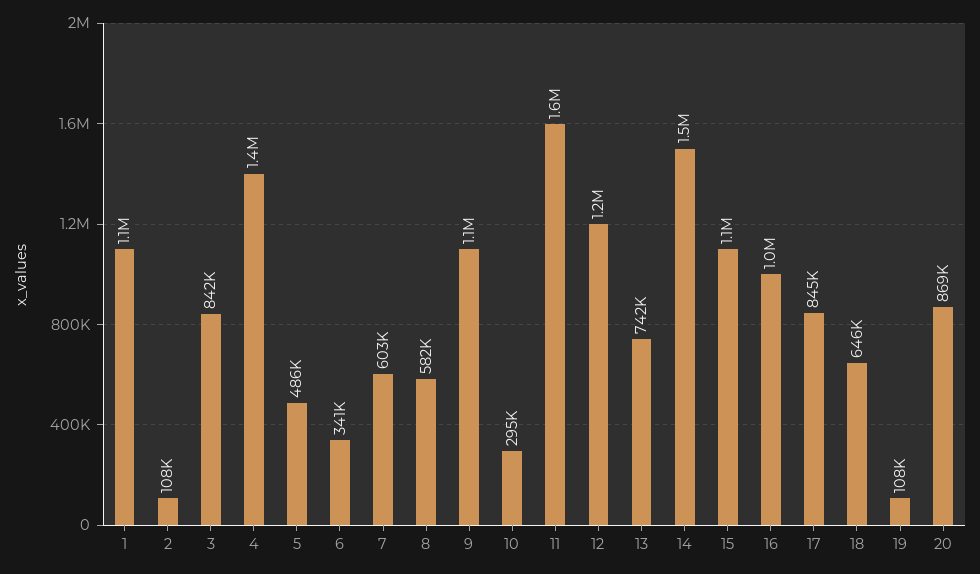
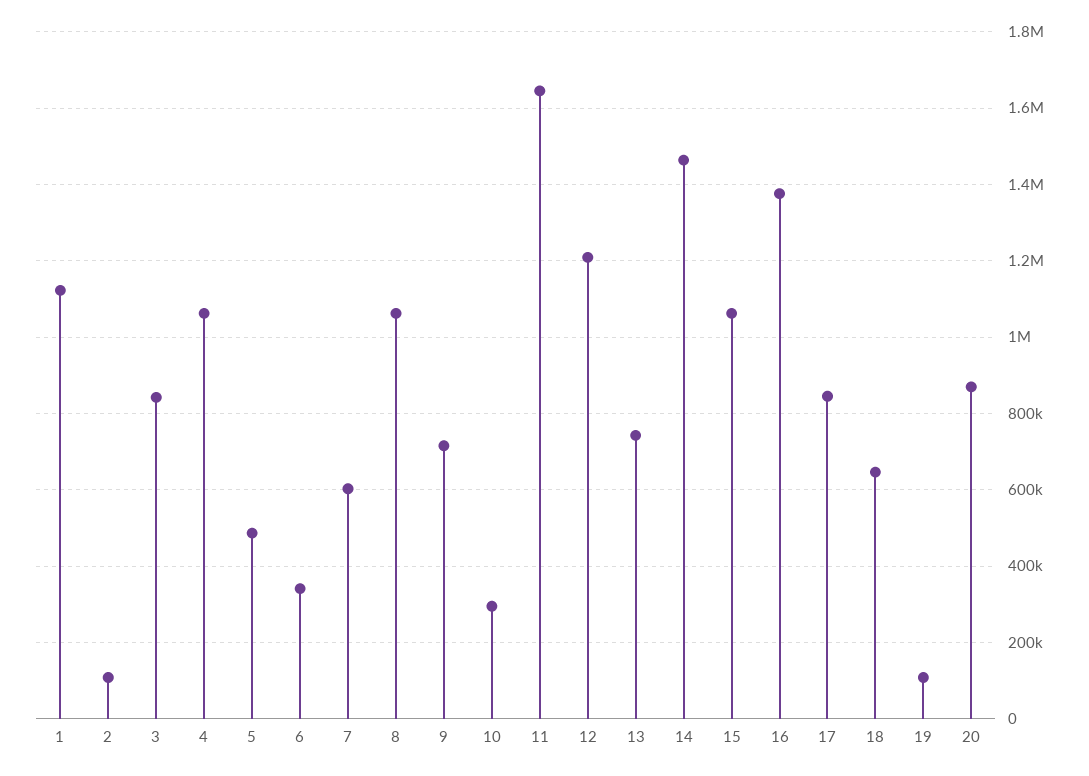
  {
    "1": 1100000,
    "2": 108000,
    "3": 842000,
-   "4": 1400000,
+   "4": 1060000,
    "5": 486000,
    "6": 341000,
    "7": 603000,
-   "8": 582000,
+   "8": 1060000,
-   "9": 1100000,
+   "9": 720000,
    "10": 295000,
    "11": 1600000,
    "12": 1200000,
    "13": 742000,
    "14": 1500000,
    "15": 1100000,
-   "16": 1000000,
+   "16": 1380000,
    "17": 845000,
    "18": 646000,
    "19": 108000,
    "20": 869000
  }

